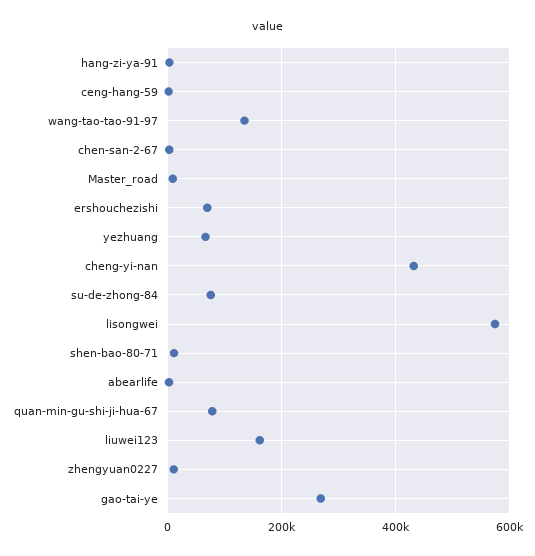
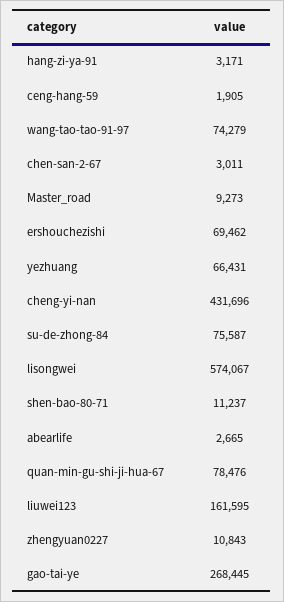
  {
    "hang-zi-ya-91": 3171,
    "ceng-hang-59": 1905,
-   "wang-tao-tao-91-97": 140000,
+   "wang-tao-tao-91-97": 74279,
    "chen-san-2-67": 3011,
    "Master_road": 9273,
    "ershouchezishi": 69462,
    "yezhuang": 66431,
    "cheng-yi-nan": 431696,
    "su-de-zhong-84": 75587,
    "lisongwei": 574067,
    "shen-bao-80-71": 11237,
    "abearlife": 2665,
    "quan-min-gu-shi-ji-hua-67": 78476,
    "liuwei123": 161595,
    "zhengyuan0227": 10843,
    "gao-tai-ye": 268445
  }

